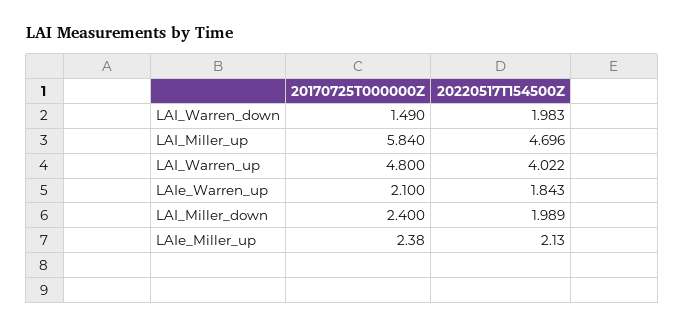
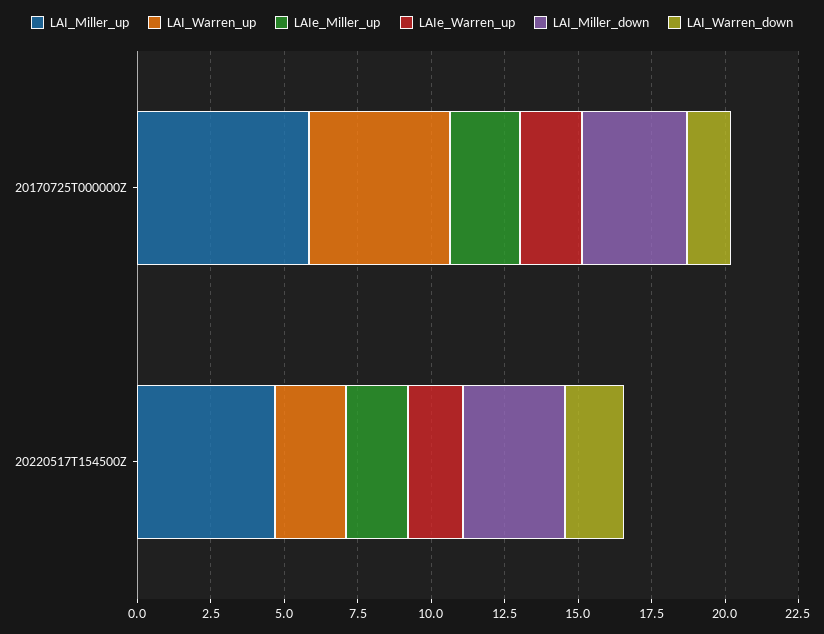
  {
    "LAI_Warren_down": {
      "20170725T000000Z": 1.49,
      "20220517T154500Z": 1.983
    },
    "LAI_Miller_up": {
      "20170725T000000Z": 5.84,
      "20220517T154500Z": 4.696
    },
    "LAI_Warren_up": {
      "20170725T000000Z": 4.8,
-     "20220517T154500Z": 4.022
+     "20220517T154500Z": 2.5
    },
    "LAIe_Warren_up": {
      "20170725T000000Z": 2.1,
      "20220517T154500Z": 1.843
    },
    "LAI_Miller_down": {
-     "20170725T000000Z": 2.4,
+     "20170725T000000Z": 3.5,
-     "20220517T154500Z": 1.989
+     "20220517T154500Z": 3.5
    },
    "LAIe_Miller_up": {
      "20170725T000000Z": 2.38,
      "20220517T154500Z": 2.13
    }
  }

